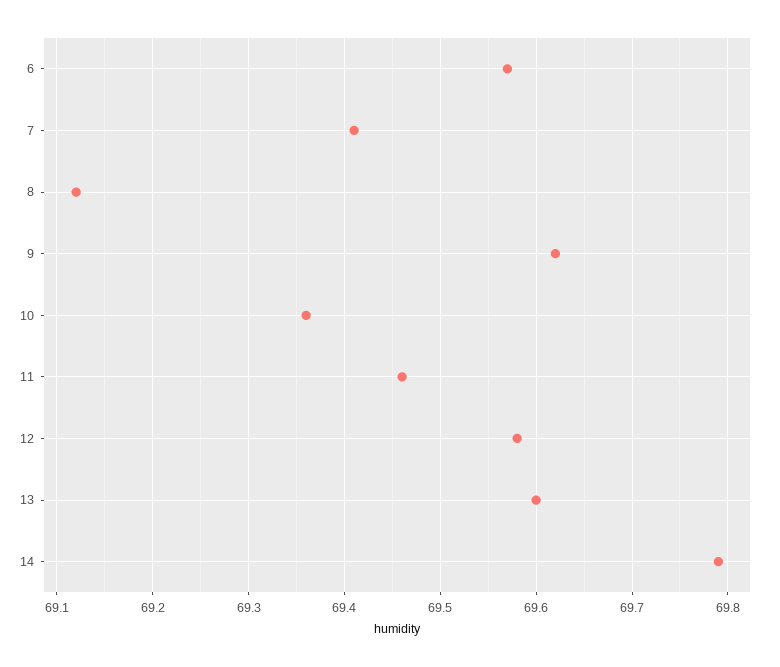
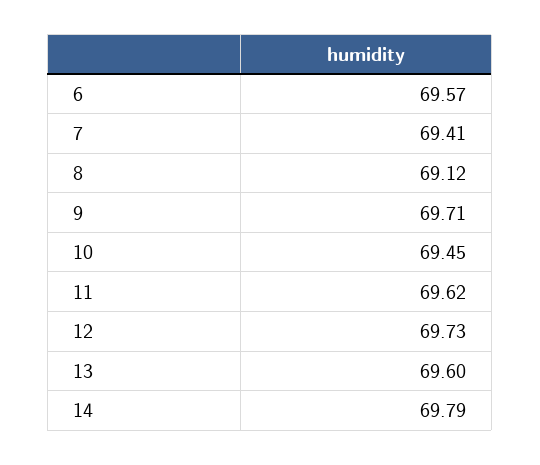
  {
    "6": 69.57,
    "7": 69.41,
    "8": 69.12,
-   "9": 69.62,
+   "9": 69.71,
-   "10": 69.36,
+   "10": 69.45,
-   "11": 69.46,
+   "11": 69.62,
-   "12": 69.58,
+   "12": 69.73,
    "13": 69.6,
    "14": 69.79
  }

